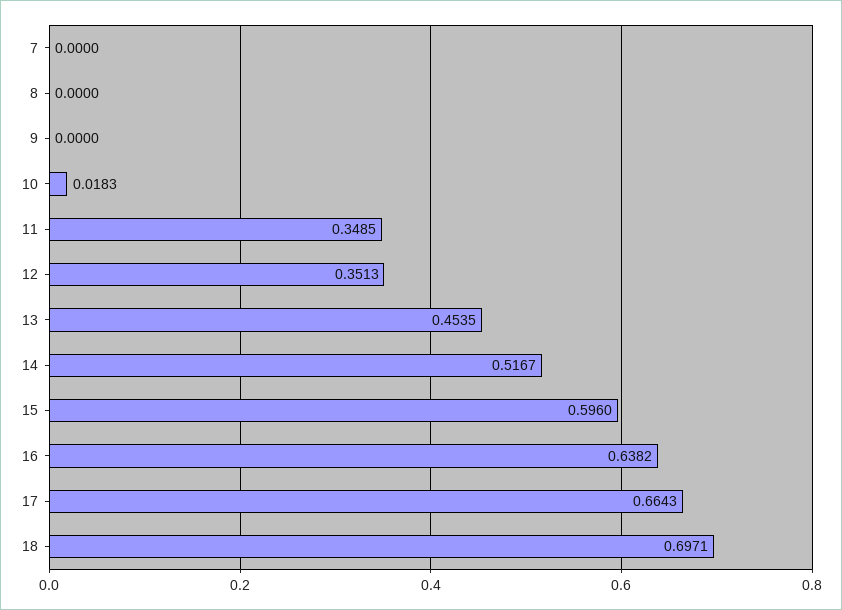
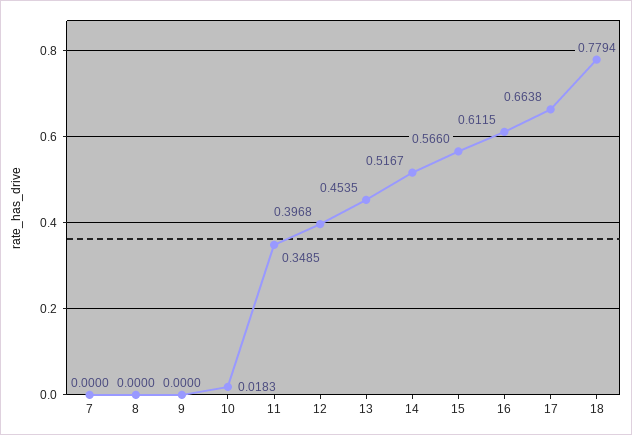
  {
    "7": 0,
    "8": 0,
    "9": 0,
    "10": 0.0183,
    "11": 0.3485,
-   "12": 0.3513,
+   "12": 0.3968,
    "13": 0.4535,
    "14": 0.5167,
-   "15": 0.596,
+   "15": 0.566,
-   "16": 0.6382,
+   "16": 0.6115,
-   "17": 0.6643,
+   "17": 0.6638,
-   "18": 0.6971
+   "18": 0.7794
  }

